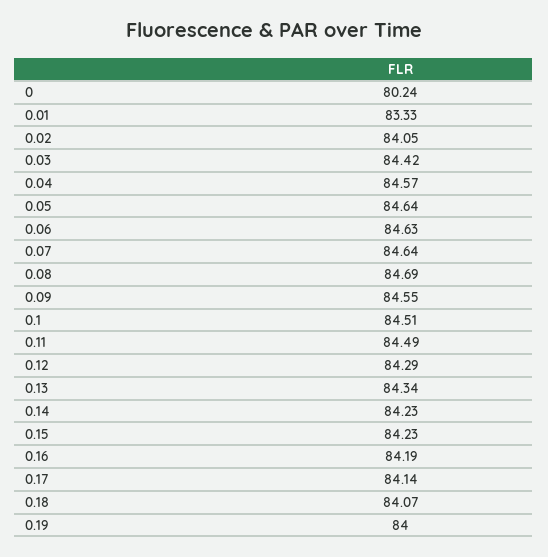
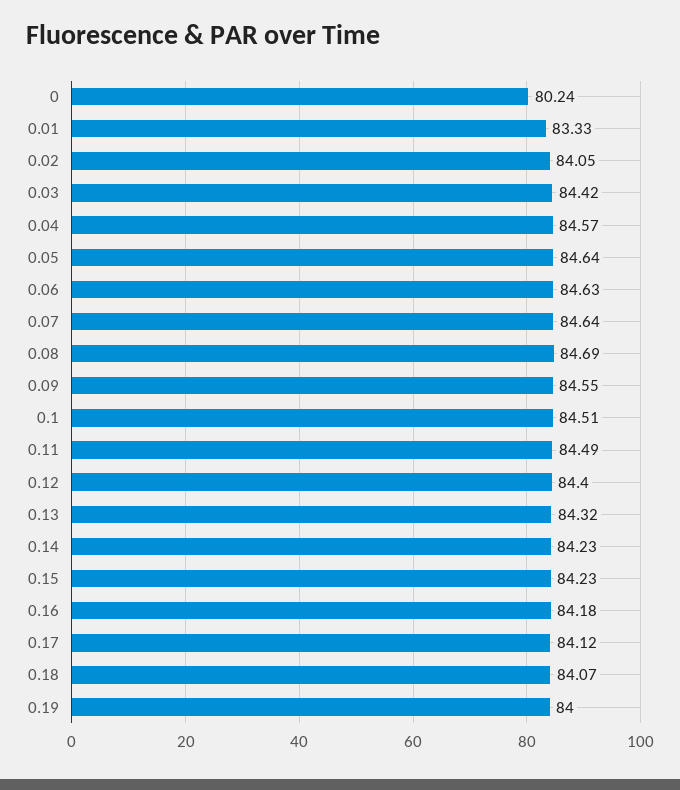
  {
    "0": 80.24,
    "0.01": 83.33,
    "0.02": 84.05,
    "0.03": 84.42,
    "0.04": 84.57,
    "0.05": 84.64,
    "0.06": 84.63,
    "0.07": 84.64,
    "0.08": 84.69,
    "0.09": 84.55,
    "0.1": 84.51,
    "0.11": 84.49,
-   "0.12": 84.29,
+   "0.12": 84.4,
-   "0.13": 84.34,
+   "0.13": 84.32,
    "0.14": 84.23,
    "0.15": 84.23,
-   "0.16": 84.19,
+   "0.16": 84.18,
-   "0.17": 84.14,
+   "0.17": 84.12,
    "0.18": 84.07,
    "0.19": 84
  }

